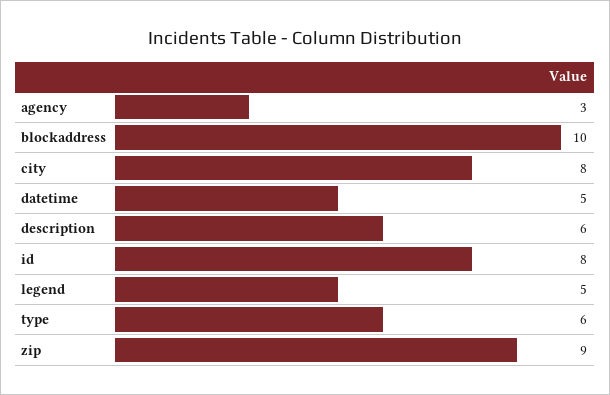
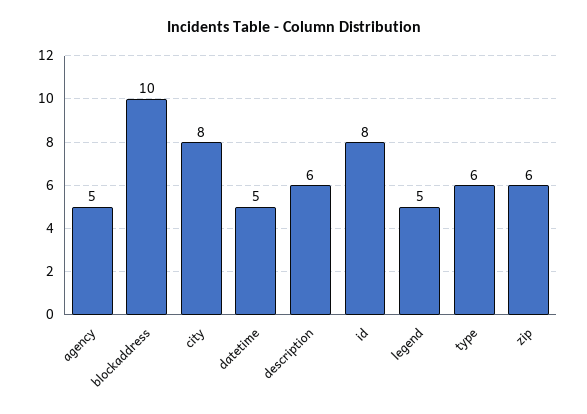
  {
-   "agency": 3,
+   "agency": 5,
    "blockaddress": 10,
    "city": 8,
    "datetime": 5,
    "description": 6,
    "id": 8,
    "legend": 5,
    "type": 6,
-   "zip": 9
+   "zip": 6
  }

